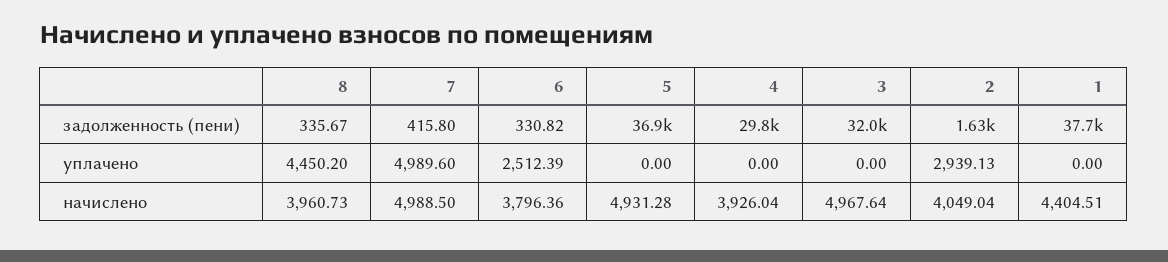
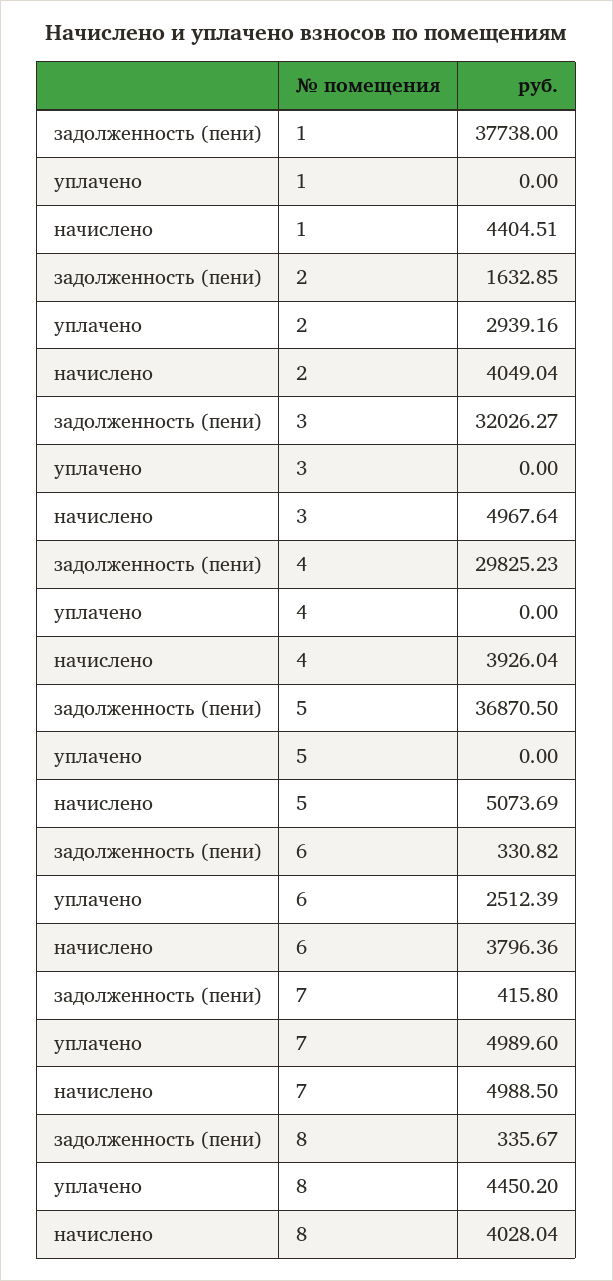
  {
    "8": {
      "задолженность (пени)": 335.67,
      "уплачено": 4450.2,
-     "начислено": 3960.73
+     "начислено": 4028.04
    },
    "7": {
      "задолженность (пени)": 415.8,
      "уплачено": 4989.6,
      "начислено": 4988.5
    },
    "6": {
      "задолженность (пени)": 330.82,
      "уплачено": 2512.39,
      "начислено": 3796.36
    },
    "5": {
      "задолженность (пени)": 36870.5,
      "уплачено": 0,
-     "начислено": 4931.28
+     "начислено": 5073.69
    },
    "4": {
      "задолженность (пени)": 29825.23,
      "уплачено": 0,
      "начислено": 3926.04
    },
    "3": {
      "задолженность (пени)": 32026.27,
      "уплачено": 0,
      "начислено": 4967.64
    },
    "2": {
      "задолженность (пени)": 1632.85,
-     "уплачено": 2939.13,
+     "уплачено": 2939.16,
      "начислено": 4049.04
    },
    "1": {
      "задолженность (пени)": 37738,
      "уплачено": 0,
      "начислено": 4404.51
    }
  }

